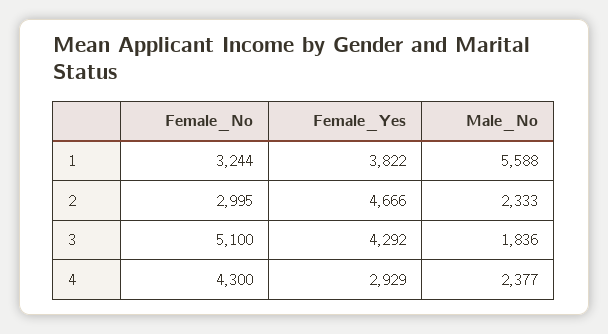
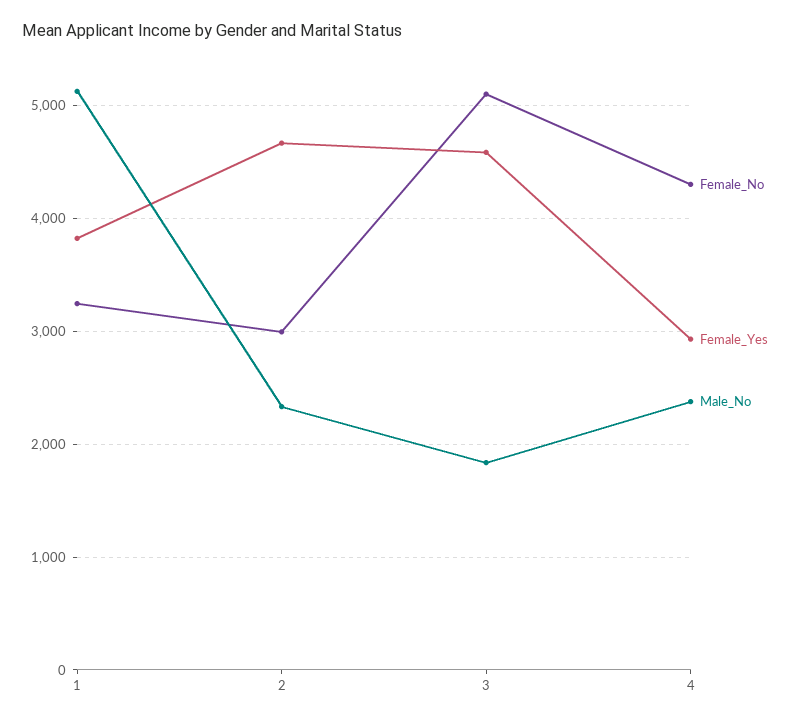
  {
    "Female_No": {
      "1": 3244,
      "2": 2995,
      "3": 5100,
      "4": 4300
    },
    "Female_Yes": {
      "1": 3822,
      "2": 4666,
-     "3": 4292,
+     "3": 4600,
      "4": 2929
    },
    "Male_No": {
-     "1": 5588,
+     "1": 5100,
      "2": 2333,
      "3": 1836,
      "4": 2377
    }
  }

